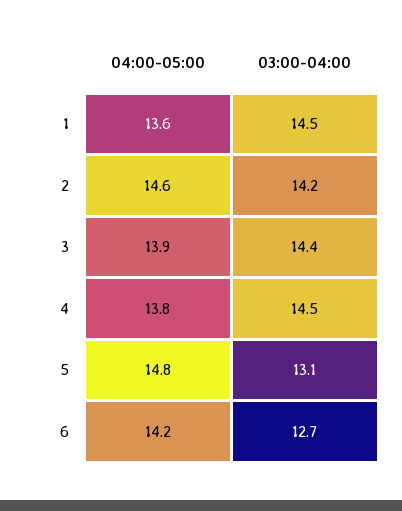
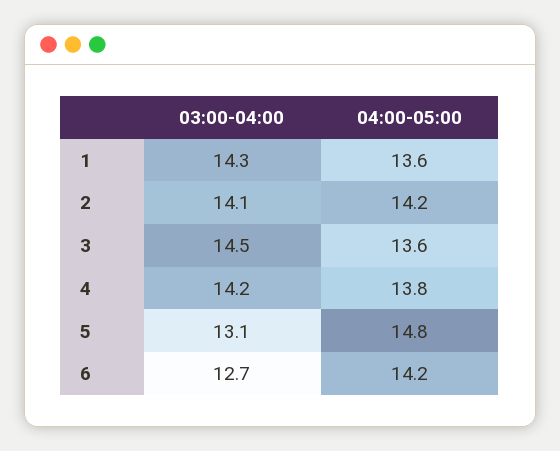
  {
    "04:00-05:00": {
      "1": 13.6,
-     "2": 14.6,
+     "2": 14.2,
-     "3": 13.9,
+     "3": 13.6,
      "4": 13.8,
      "5": 14.8,
      "6": 14.2
    },
    "03:00-04:00": {
-     "1": 14.5,
+     "1": 14.3,
-     "2": 14.2,
+     "2": 14.1,
-     "3": 14.4,
+     "3": 14.5,
-     "4": 14.5,
+     "4": 14.2,
      "5": 13.1,
      "6": 12.7
    }
  }

